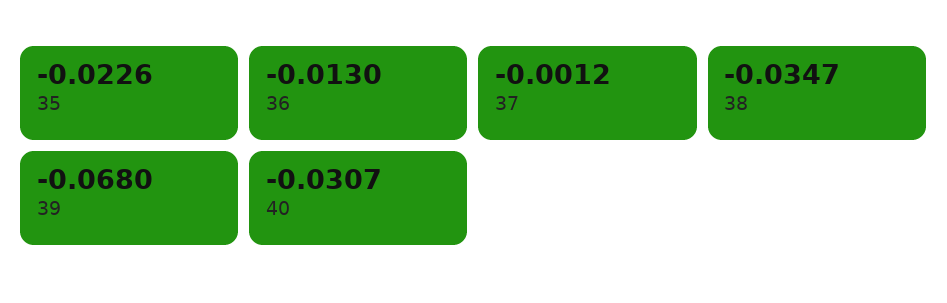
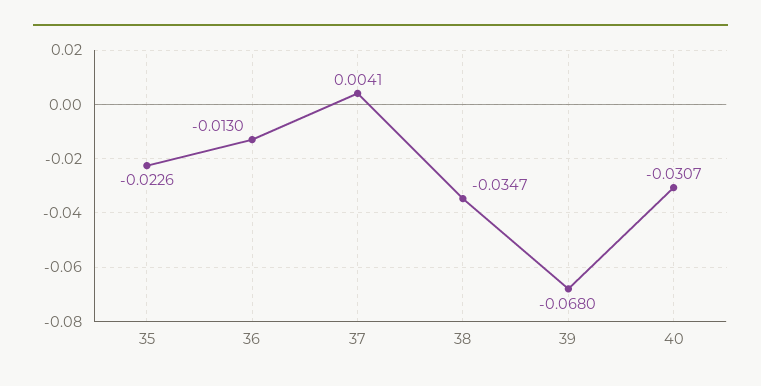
  {
    "35": -0.0226,
    "36": -0.013,
-   "37": -0.0012,
+   "37": 0.0041,
    "38": -0.0347,
    "39": -0.068,
    "40": -0.0307
  }

